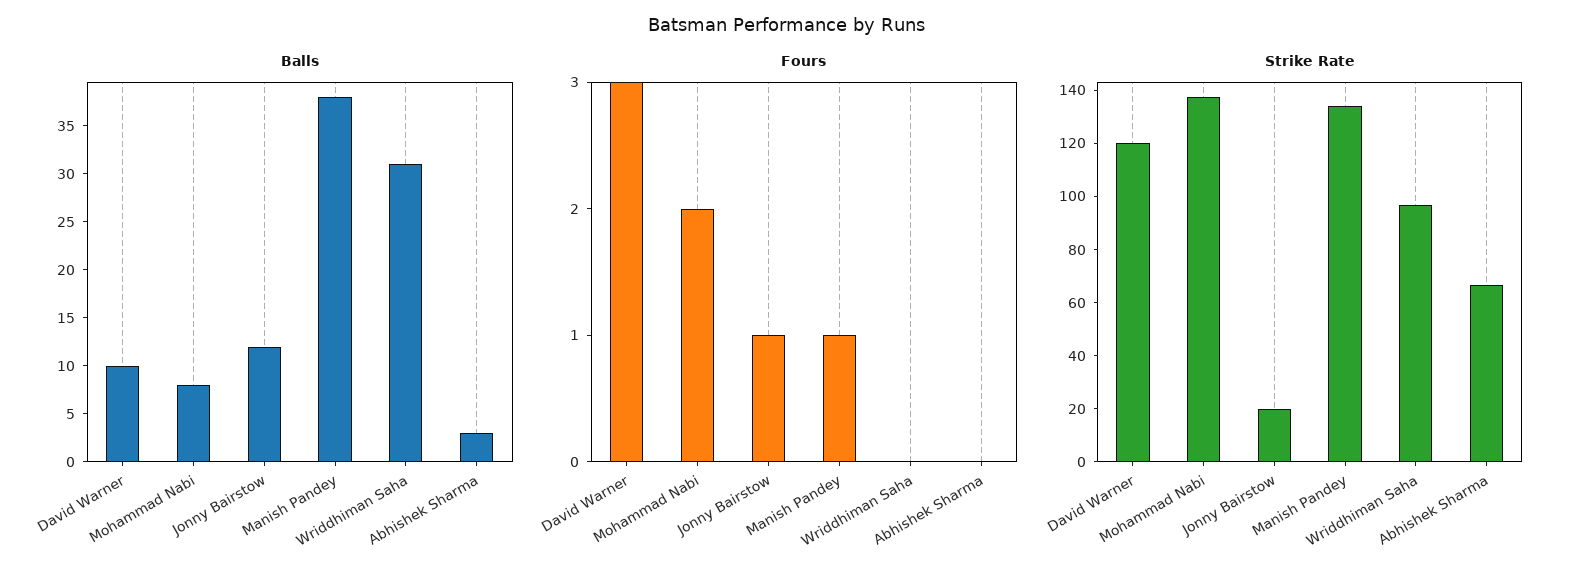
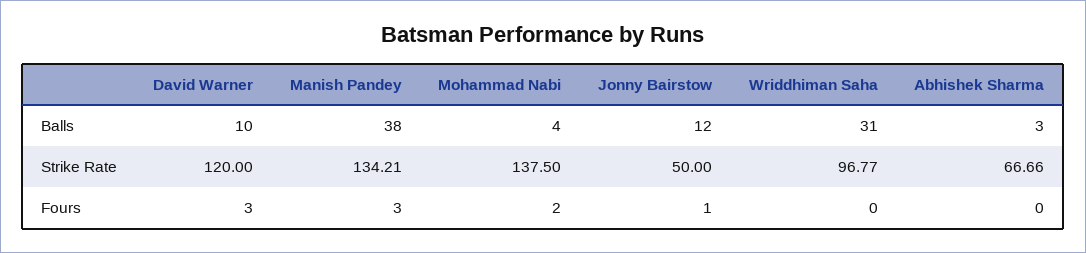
  {
    "Balls": {
      "David Warner": 10,
-     "Mohammad Nabi": 8,
+     "Mohammad Nabi": 4,
      "Jonny Bairstow": 12,
      "Manish Pandey": 38,
      "Wriddhiman Saha": 31,
      "Abhishek Sharma": 3
    },
    "Fours": {
      "David Warner": 3,
      "Mohammad Nabi": 2,
      "Jonny Bairstow": 1,
-     "Manish Pandey": 1,
+     "Manish Pandey": 3,
      "Wriddhiman Saha": 0,
      "Abhishek Sharma": 0
    },
    "Strike Rate": {
      "David Warner": 120,
      "Mohammad Nabi": 137.5,
-     "Jonny Bairstow": 20,
+     "Jonny Bairstow": 50,
      "Manish Pandey": 134.21,
      "Wriddhiman Saha": 96.77,
      "Abhishek Sharma": 66.66
    }
  }

